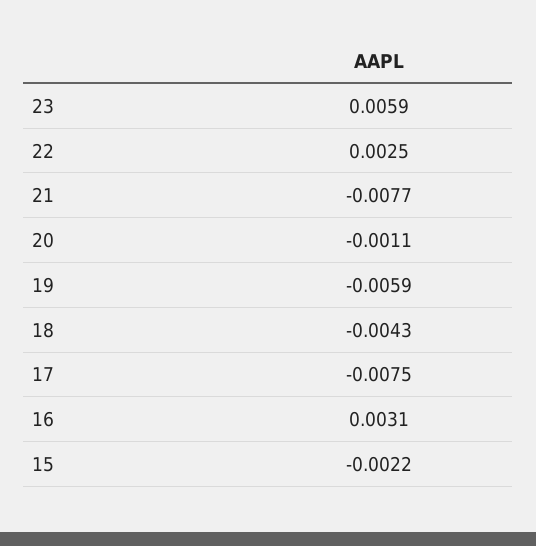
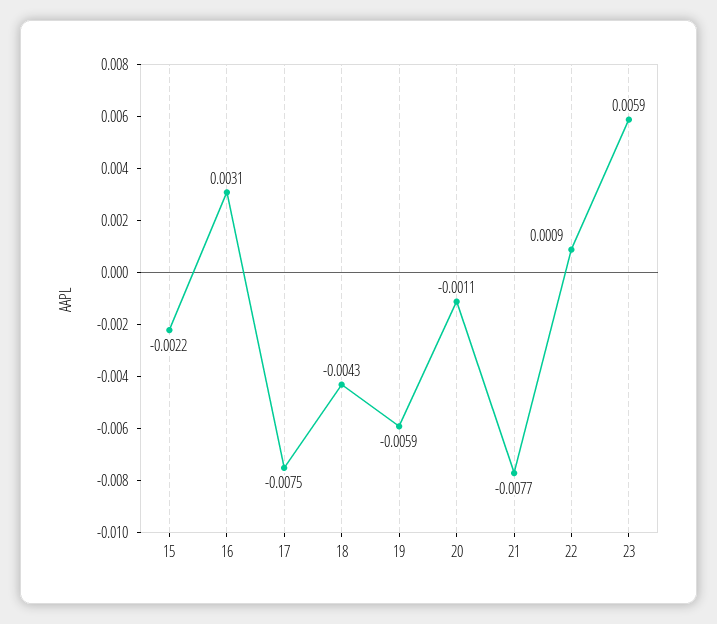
  {
    "23": 0.0059,
-   "22": 0.0025,
+   "22": 0.0009,
    "21": -0.0077,
    "20": -0.0011,
    "19": -0.0059,
    "18": -0.0043,
    "17": -0.0075,
    "16": 0.0031,
    "15": -0.0022
  }

